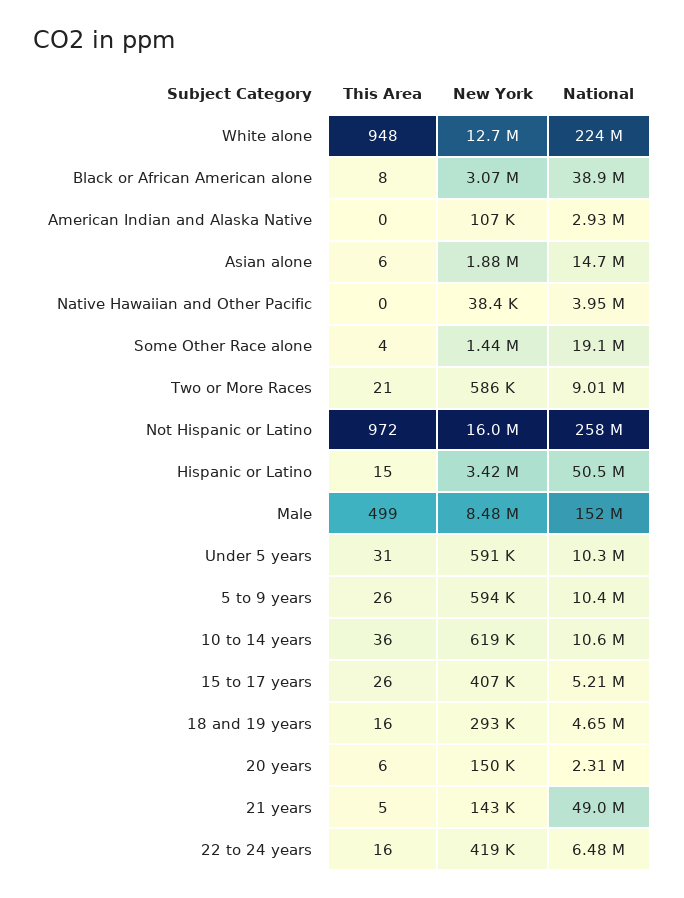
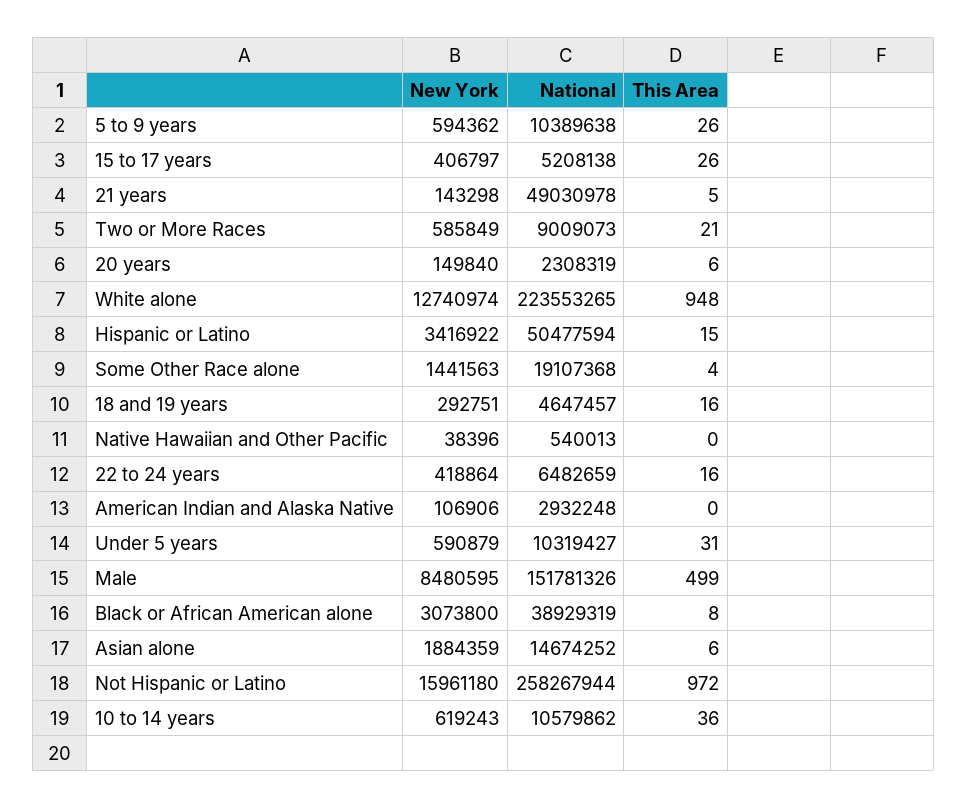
  {
    "This Area": {
      "White alone": 948,
      "Black or African American alone": 8,
      "American Indian and Alaska Native": 0,
      "Asian alone": 6,
      "Native Hawaiian and Other Pacific": 0,
      "Some Other Race alone": 4,
      "Two or More Races": 21,
      "Not Hispanic or Latino": 972,
      "Hispanic or Latino": 15,
      "Male": 499,
      "Under 5 years": 31,
      "5 to 9 years": 26,
      "10 to 14 years": 36,
      "15 to 17 years": 26,
      "18 and 19 years": 16,
      "20 years": 6,
      "21 years": 5,
      "22 to 24 years": 16
    },
    "New York": {
      "White alone": 12740974,
      "Black or African American alone": 3073800,
      "American Indian and Alaska Native": 106906,
      "Asian alone": 1884359,
      "Native Hawaiian and Other Pacific": 38396,
      "Some Other Race alone": 1441563,
      "Two or More Races": 585849,
      "Not Hispanic or Latino": 15961180,
      "Hispanic or Latino": 3416922,
      "Male": 8480595,
      "Under 5 years": 590879,
      "5 to 9 years": 594362,
      "10 to 14 years": 619243,
      "15 to 17 years": 406797,
      "18 and 19 years": 292751,
      "20 years": 149840,
      "21 years": 143298,
      "22 to 24 years": 418864
    },
    "National": {
      "White alone": 223553265,
      "Black or African American alone": 38929319,
      "American Indian and Alaska Native": 2932248,
      "Asian alone": 14674252,
-     "Native Hawaiian and Other Pacific": 3950000,
+     "Native Hawaiian and Other Pacific": 540013,
      "Some Other Race alone": 19107368,
      "Two or More Races": 9009073,
      "Not Hispanic or Latino": 258267944,
      "Hispanic or Latino": 50477594,
      "Male": 151781326,
      "Under 5 years": 10319427,
      "5 to 9 years": 10389638,
      "10 to 14 years": 10579862,
      "15 to 17 years": 5208138,
      "18 and 19 years": 4647457,
      "20 years": 2308319,
      "21 years": 49030978,
      "22 to 24 years": 6482659
    }
  }

